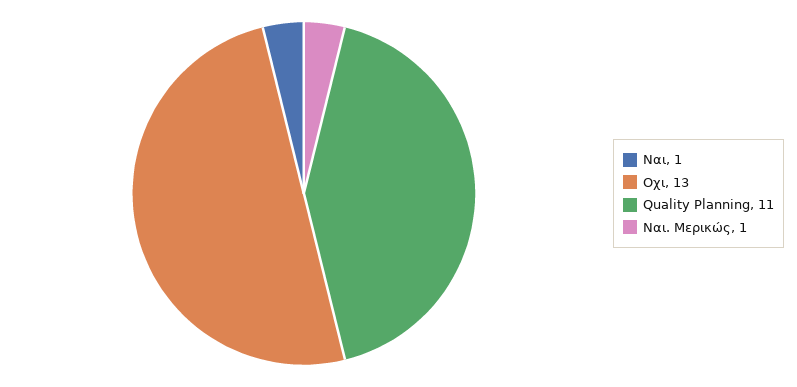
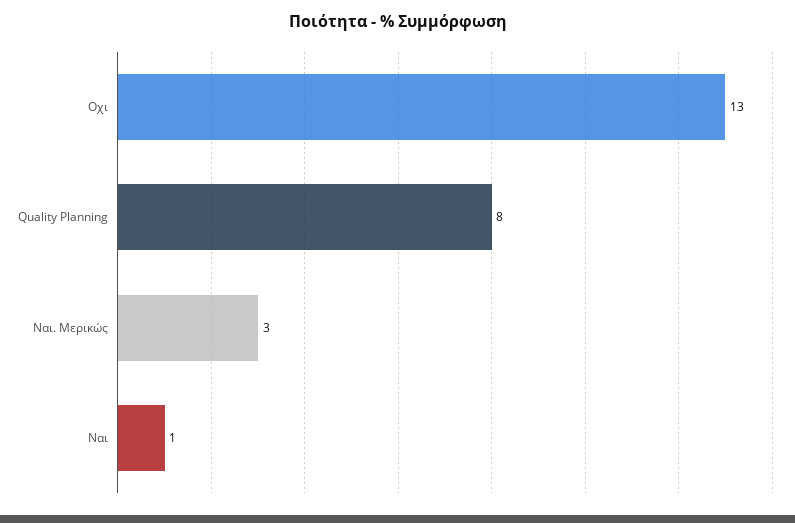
  {
    "Ναι": 1,
    "Οχι": 13,
-   "Quality Planning": 11,
+   "Quality Planning": 8,
-   "Ναι. Μερικώς": 1
+   "Ναι. Μερικώς": 3
  }

